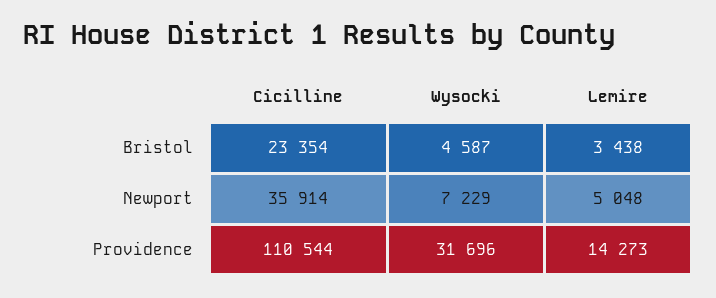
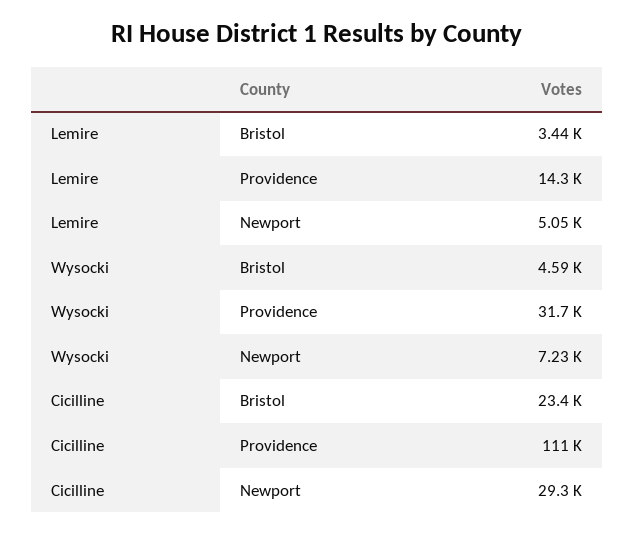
  {
    "Cicilline": {
      "Bristol": 23354,
-     "Newport": 35914,
+     "Newport": 29300,
      "Providence": 110544
    },
    "Wysocki": {
      "Bristol": 4587,
      "Newport": 7229,
      "Providence": 31696
    },
    "Lemire": {
      "Bristol": 3438,
      "Newport": 5048,
      "Providence": 14273
    }
  }

